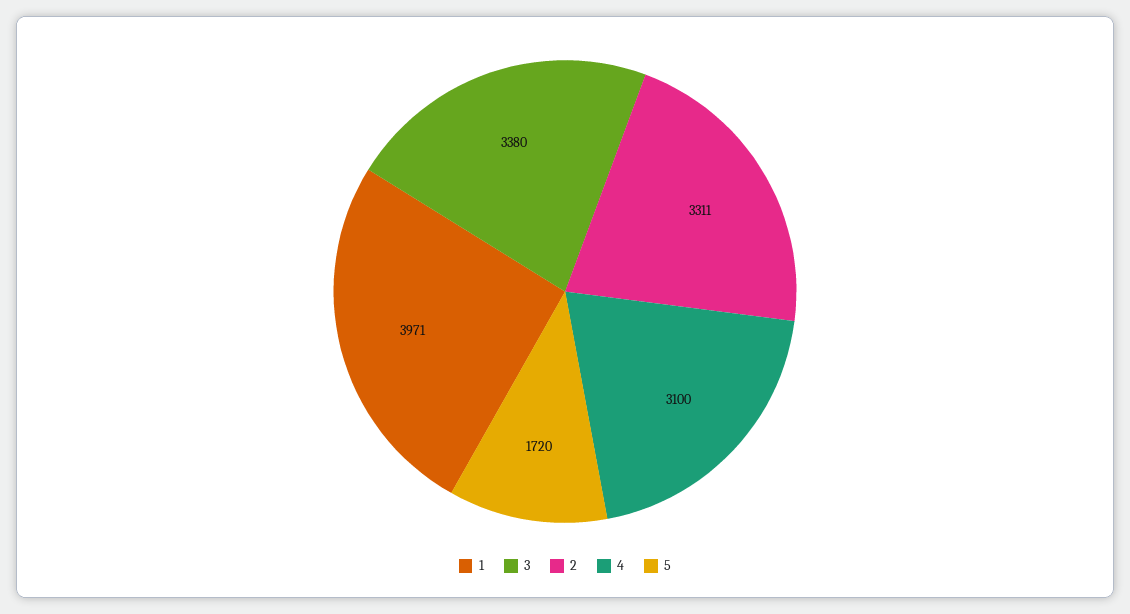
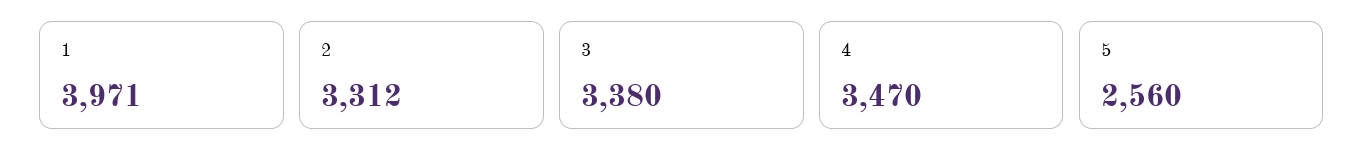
  {
    "1": 3971,
    "3": 3380,
-   "2": 3311,
+   "2": 3312,
-   "4": 3100,
+   "4": 3470,
-   "5": 1720
+   "5": 2560
  }

